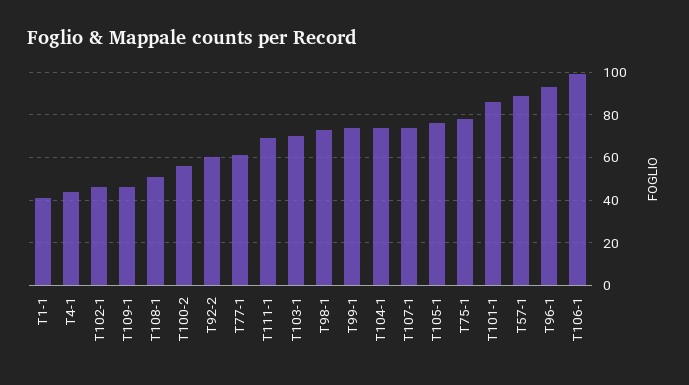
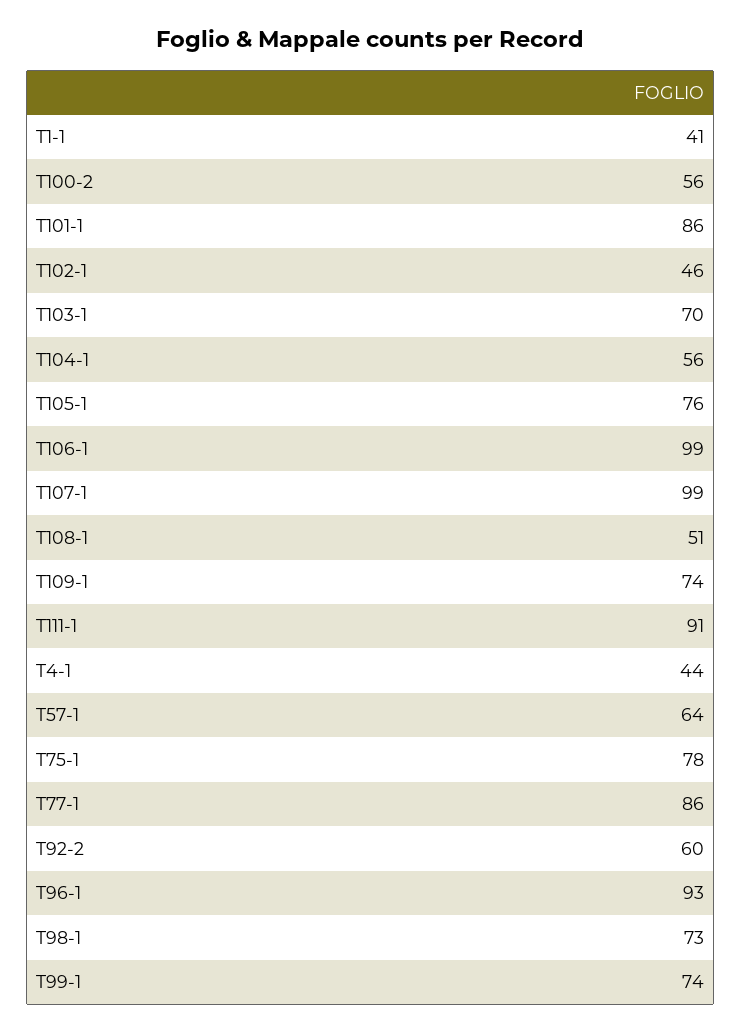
  {
    "T1-1": 41,
    "T4-1": 44,
    "T102-1": 46,
-   "T109-1": 45,
+   "T109-1": 74,
    "T108-1": 51,
    "T100-2": 56,
    "T92-2": 60,
-   "T77-1": 60,
+   "T77-1": 86,
-   "T111-1": 70,
+   "T111-1": 91,
    "T103-1": 70,
    "T98-1": 73,
    "T99-1": 74,
-   "T104-1": 75,
+   "T104-1": 56,
-   "T107-1": 75,
+   "T107-1": 99,
    "T105-1": 76,
    "T75-1": 78,
    "T101-1": 86,
-   "T57-1": 90,
+   "T57-1": 64,
    "T96-1": 93,
    "T106-1": 99
  }

